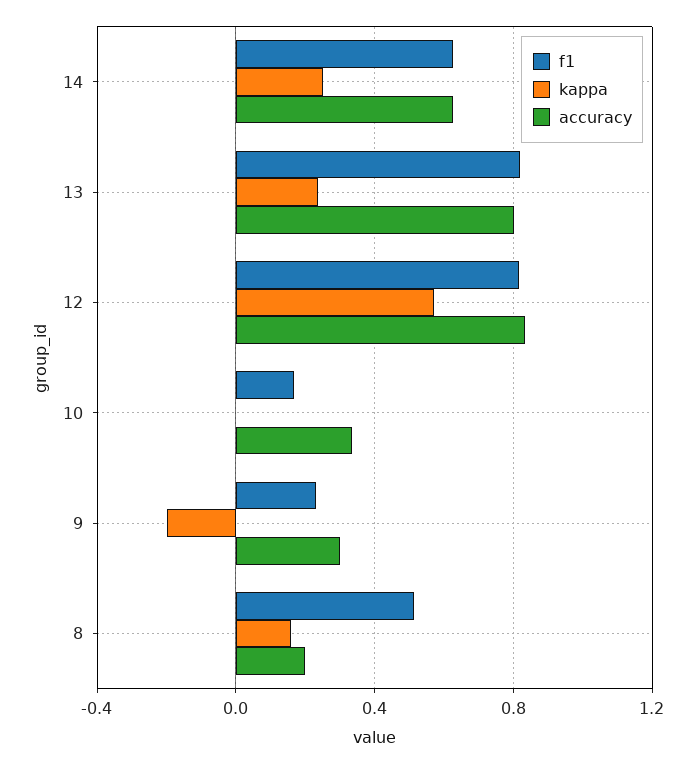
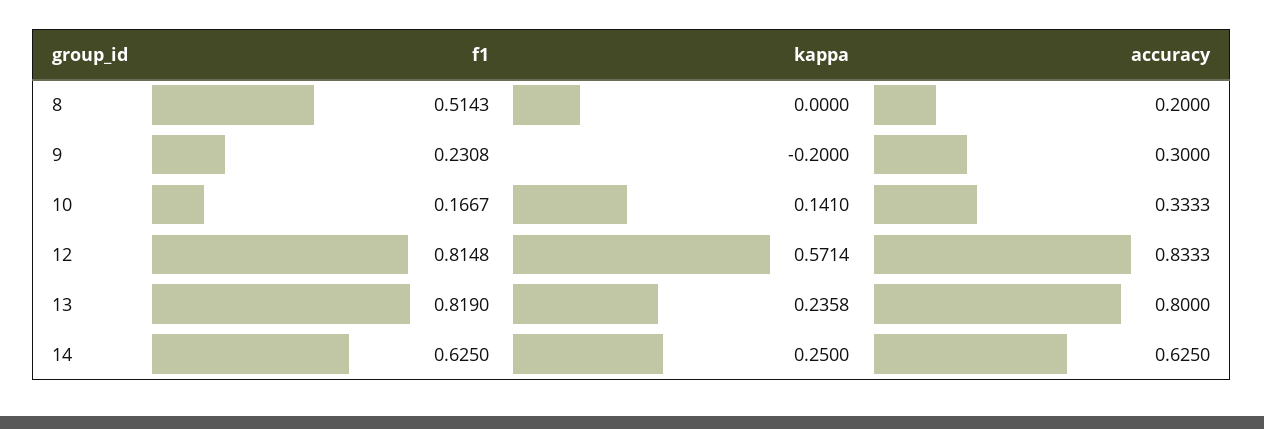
  {
    "f1": {
      "14": 0.625,
      "13": 0.819,
      "12": 0.8148,
      "10": 0.1667,
      "9": 0.2308,
      "8": 0.5143
    },
    "kappa": {
      "14": 0.25,
      "13": 0.2358,
      "12": 0.5714,
-     "10": 0,
+     "10": 0.141,
      "9": -0.2,
-     "8": 0.15
+     "8": 0
    },
    "accuracy": {
      "14": 0.625,
      "13": 0.8,
      "12": 0.8333,
      "10": 0.3333,
      "9": 0.3,
      "8": 0.2
    }
  }

